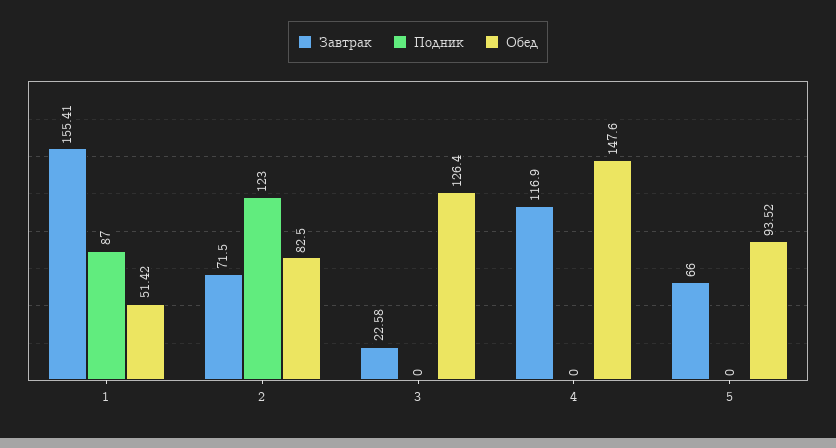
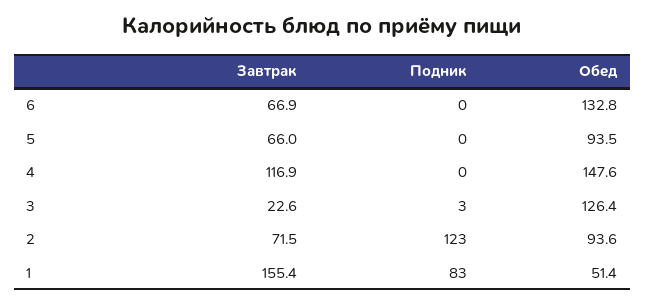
  {
    "Завтрак": {
      "1": 155.41,
      "2": 71.5,
      "3": 22.58,
      "4": 116.9,
-     "5": 66
+     "5": 66,
+     "6": 66.9
    },
    "Подник": {
-     "1": 87,
+     "1": 83,
      "2": 123,
-     "3": 0,
+     "3": 3,
      "4": 0,
-     "5": 0
+     "5": 0,
+     "6": 0
    },
    "Обед": {
      "1": 51.42,
-     "2": 82.5,
+     "2": 93.6,
      "3": 126.4,
      "4": 147.6,
-     "5": 93.52
+     "5": 93.52,
+     "6": 132.8
    }
  }

